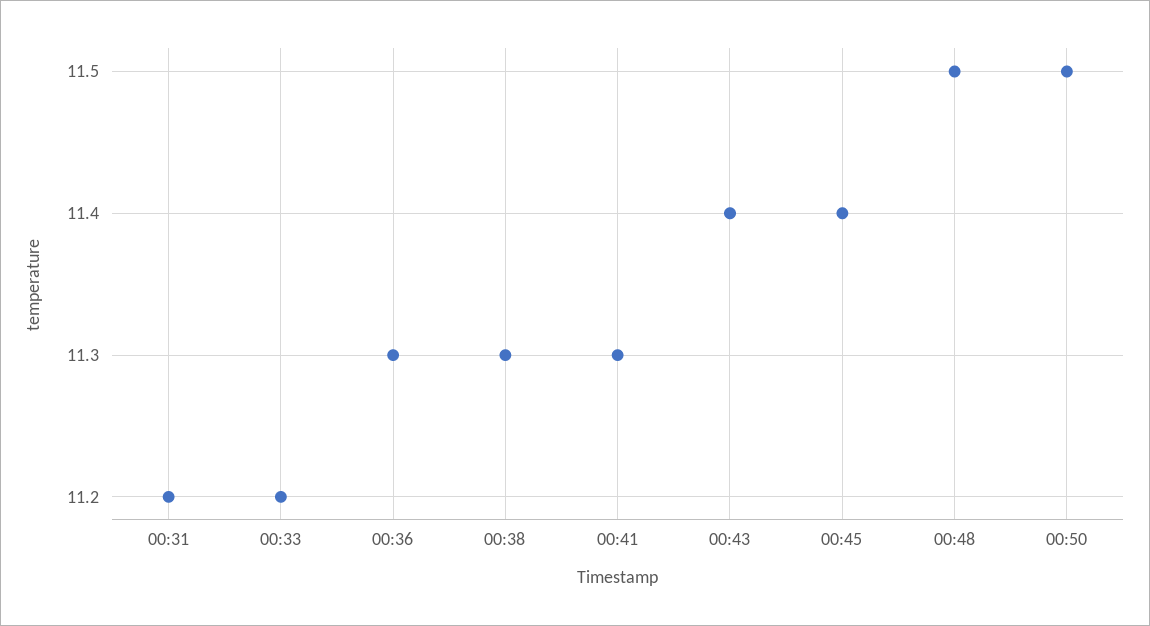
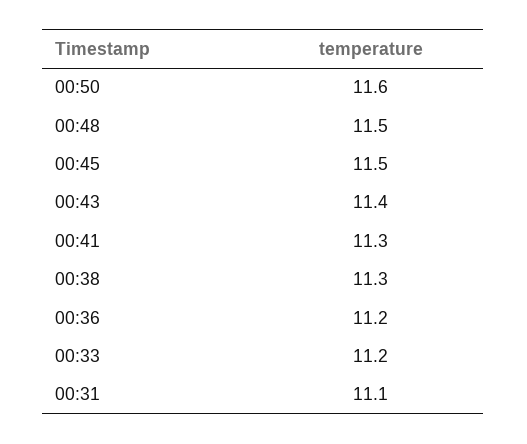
  {
-   "00:31": 11.2,
+   "00:31": 11.1,
    "00:33": 11.2,
-   "00:36": 11.3,
+   "00:36": 11.2,
    "00:38": 11.3,
    "00:41": 11.3,
    "00:43": 11.4,
-   "00:45": 11.4,
+   "00:45": 11.5,
    "00:48": 11.5,
-   "00:50": 11.5
+   "00:50": 11.6
  }

